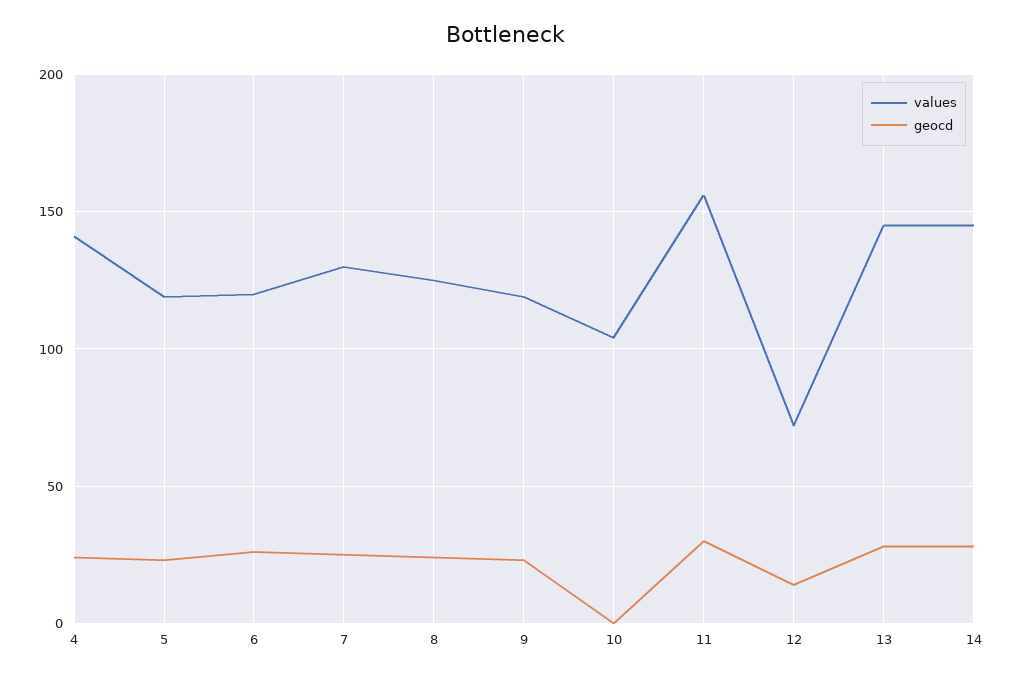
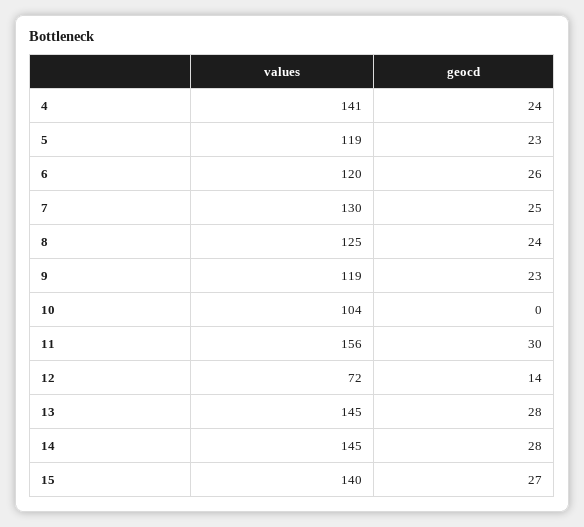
  {
    "values": {
      "4": 141,
      "5": 119,
      "6": 120,
      "7": 130,
      "8": 125,
      "9": 119,
      "10": 104,
      "11": 156,
      "12": 72,
      "13": 145,
-     "14": 145
+     "14": 145,
+     "15": 140
    },
    "geocd": {
      "4": 24,
      "5": 23,
      "6": 26,
      "7": 25,
      "8": 24,
      "9": 23,
      "10": 0,
      "11": 30,
      "12": 14,
      "13": 28,
-     "14": 28
+     "14": 28,
+     "15": 27
    }
  }

